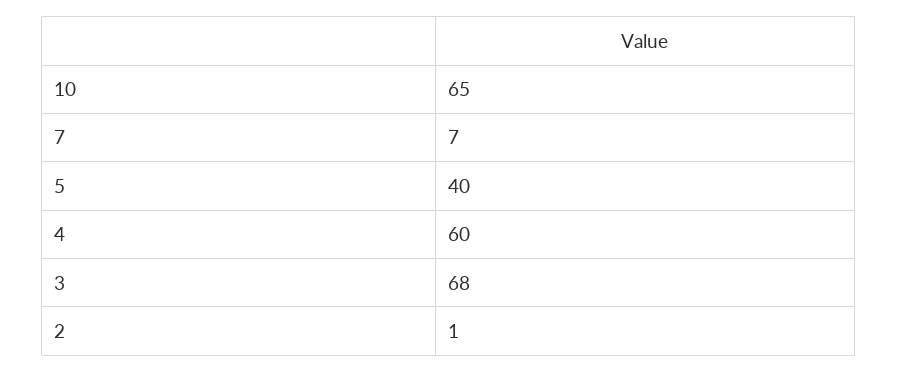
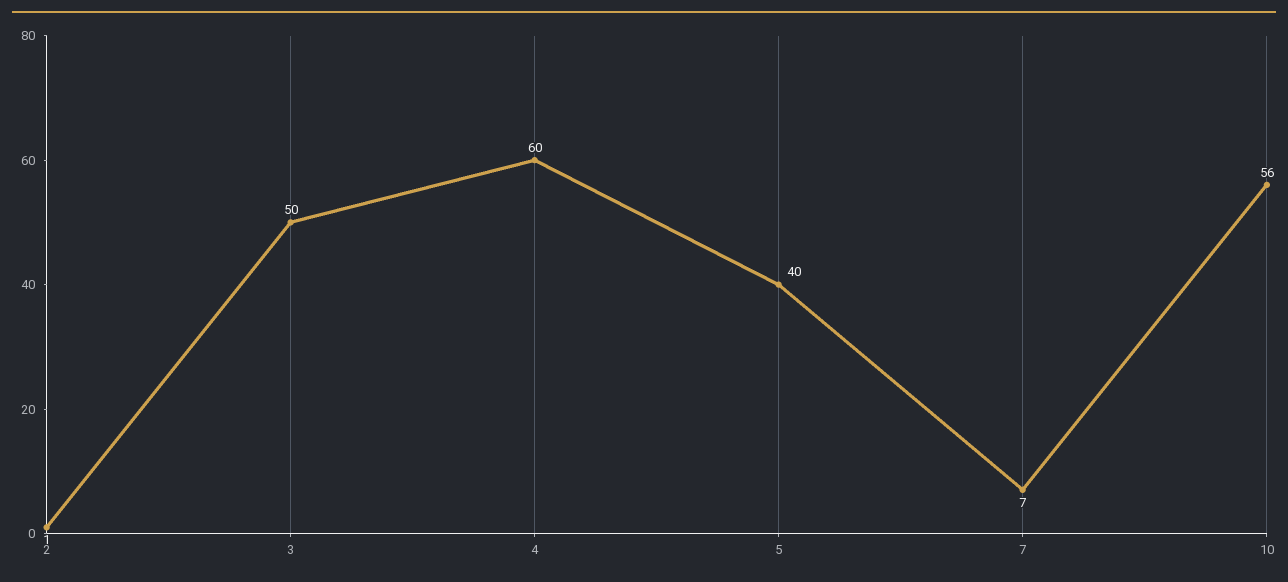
  {
-   "10": 65,
+   "10": 56,
    "7": 7,
    "5": 40,
    "4": 60,
-   "3": 68,
+   "3": 50,
    "2": 1
  }

